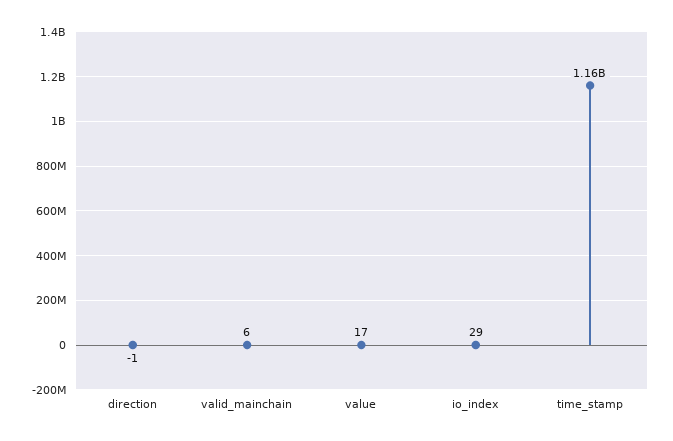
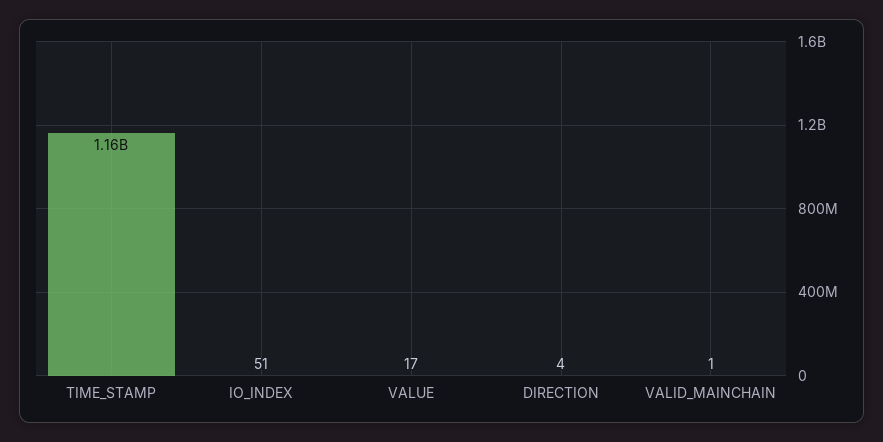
  {
-   "direction": -1,
+   "direction": 4,
-   "valid_mainchain": 6,
+   "valid_mainchain": 1,
    "value": 17,
-   "io_index": 29,
+   "io_index": 51,
    "time_stamp": 1160000000
  }

